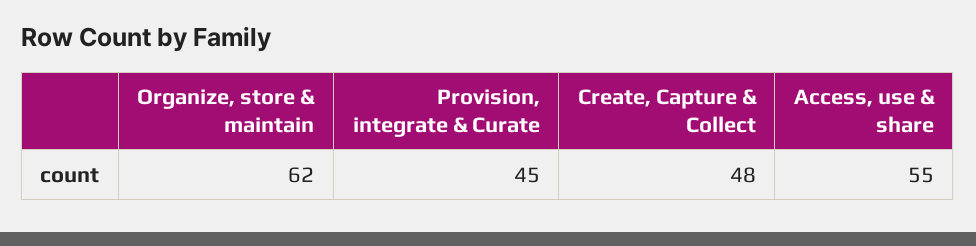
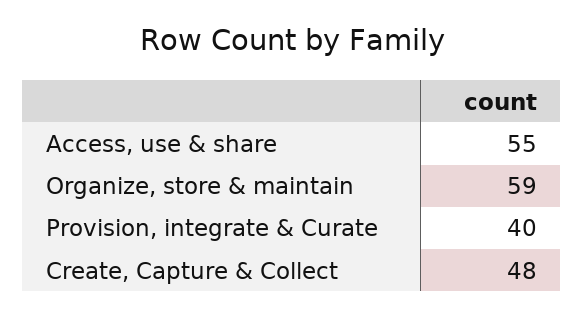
  {
-   "Organize, store & maintain": 62,
+   "Organize, store & maintain": 59,
-   "Provision, integrate & Curate": 45,
+   "Provision, integrate & Curate": 40,
    "Create, Capture & Collect": 48,
    "Access, use & share": 55
  }

